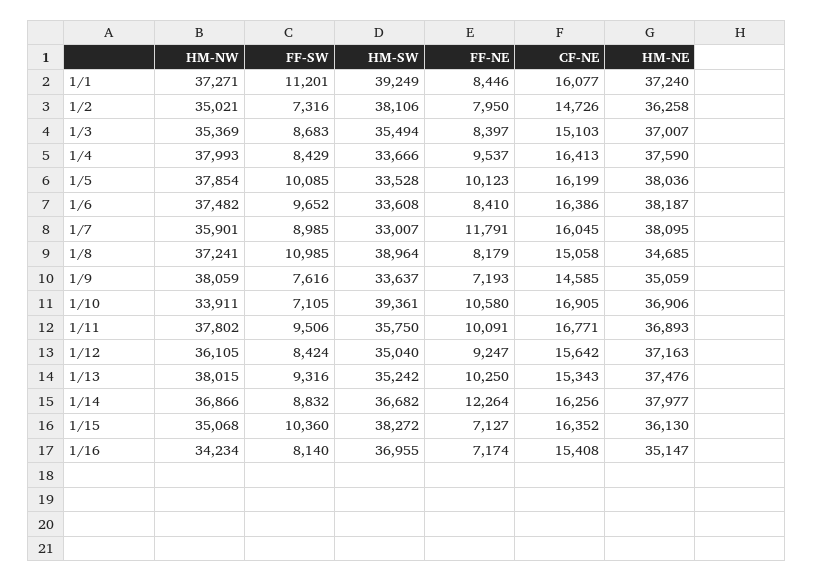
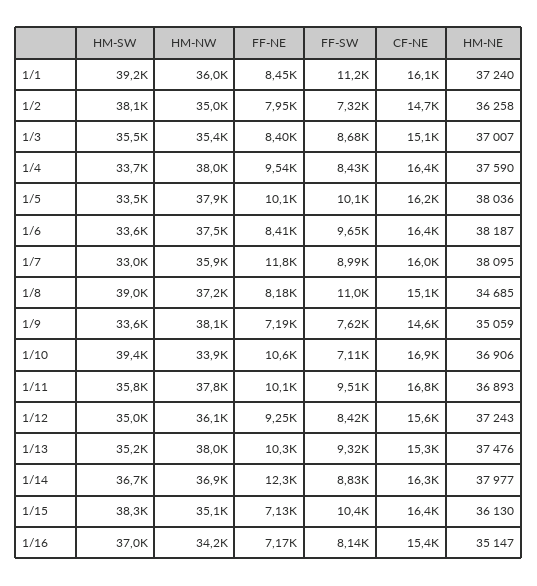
  {
    "HM-NW": {
-     "1/1": 37271,
+     "1/1": 36000,
      "1/2": 35021,
      "1/3": 35369,
      "1/4": 37993,
      "1/5": 37854,
      "1/6": 37482,
      "1/7": 35901,
      "1/8": 37241,
      "1/9": 38059,
      "1/10": 33911,
      "1/11": 37802,
      "1/12": 36105,
      "1/13": 38015,
      "1/14": 36866,
      "1/15": 35068,
      "1/16": 34234
    },
    "FF-SW": {
      "1/1": 11201,
      "1/2": 7316,
      "1/3": 8683,
      "1/4": 8429,
      "1/5": 10085,
      "1/6": 9652,
      "1/7": 8985,
      "1/8": 10985,
      "1/9": 7616,
      "1/10": 7105,
      "1/11": 9506,
      "1/12": 8424,
      "1/13": 9316,
      "1/14": 8832,
      "1/15": 10360,
      "1/16": 8140
    },
    "HM-SW": {
      "1/1": 39249,
      "1/2": 38106,
      "1/3": 35494,
      "1/4": 33666,
      "1/5": 33528,
      "1/6": 33608,
      "1/7": 33007,
      "1/8": 38964,
      "1/9": 33637,
      "1/10": 39361,
      "1/11": 35750,
      "1/12": 35040,
      "1/13": 35242,
      "1/14": 36682,
      "1/15": 38272,
      "1/16": 36955
    },
    "FF-NE": {
      "1/1": 8446,
      "1/2": 7950,
      "1/3": 8397,
      "1/4": 9537,
      "1/5": 10123,
      "1/6": 8410,
      "1/7": 11791,
      "1/8": 8179,
      "1/9": 7193,
      "1/10": 10580,
      "1/11": 10091,
      "1/12": 9247,
      "1/13": 10250,
      "1/14": 12264,
      "1/15": 7127,
      "1/16": 7174
    },
    "CF-NE": {
      "1/1": 16077,
      "1/2": 14726,
      "1/3": 15103,
      "1/4": 16413,
      "1/5": 16199,
      "1/6": 16386,
      "1/7": 16045,
      "1/8": 15058,
      "1/9": 14585,
      "1/10": 16905,
      "1/11": 16771,
      "1/12": 15642,
      "1/13": 15343,
      "1/14": 16256,
      "1/15": 16352,
      "1/16": 15408
    },
    "HM-NE": {
      "1/1": 37240,
      "1/2": 36258,
      "1/3": 37007,
      "1/4": 37590,
      "1/5": 38036,
      "1/6": 38187,
      "1/7": 38095,
      "1/8": 34685,
      "1/9": 35059,
      "1/10": 36906,
      "1/11": 36893,
-     "1/12": 37163,
+     "1/12": 37243,
      "1/13": 37476,
      "1/14": 37977,
      "1/15": 36130,
      "1/16": 35147
    }
  }

